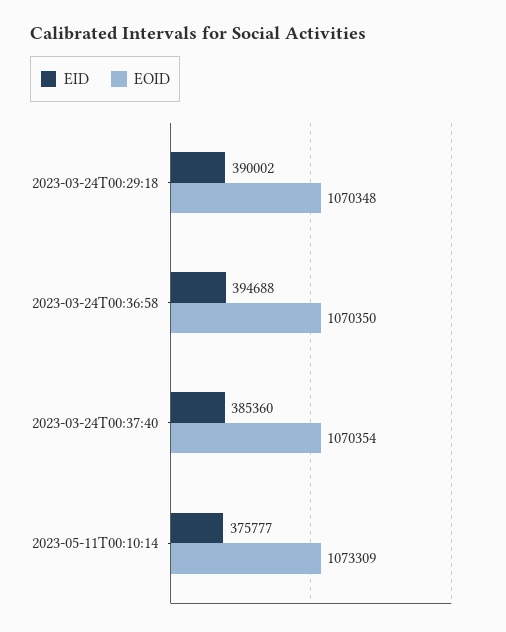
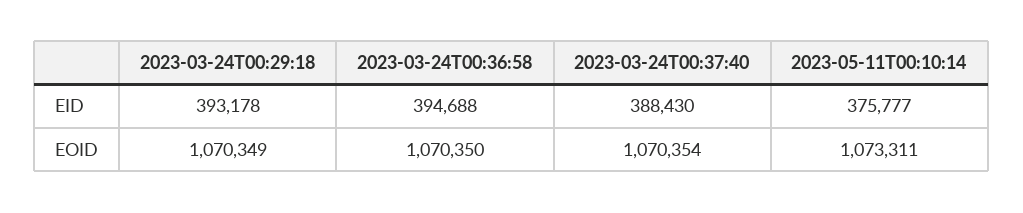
  {
    "EID": {
-     "2023-03-24T00:29:18": 390002,
+     "2023-03-24T00:29:18": 393178,
      "2023-03-24T00:36:58": 394688,
-     "2023-03-24T00:37:40": 385360,
+     "2023-03-24T00:37:40": 388430,
      "2023-05-11T00:10:14": 375777
    },
    "EOID": {
-     "2023-03-24T00:29:18": 1070348,
+     "2023-03-24T00:29:18": 1070349,
      "2023-03-24T00:36:58": 1070350,
      "2023-03-24T00:37:40": 1070354,
-     "2023-05-11T00:10:14": 1073309
+     "2023-05-11T00:10:14": 1073311
    }
  }

